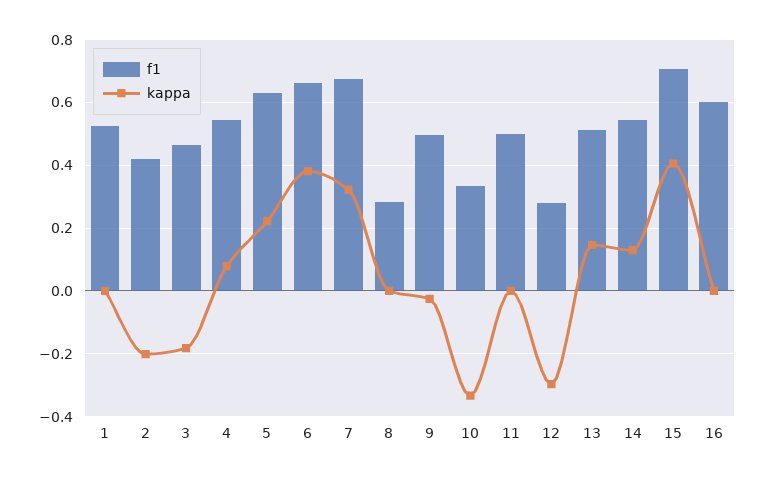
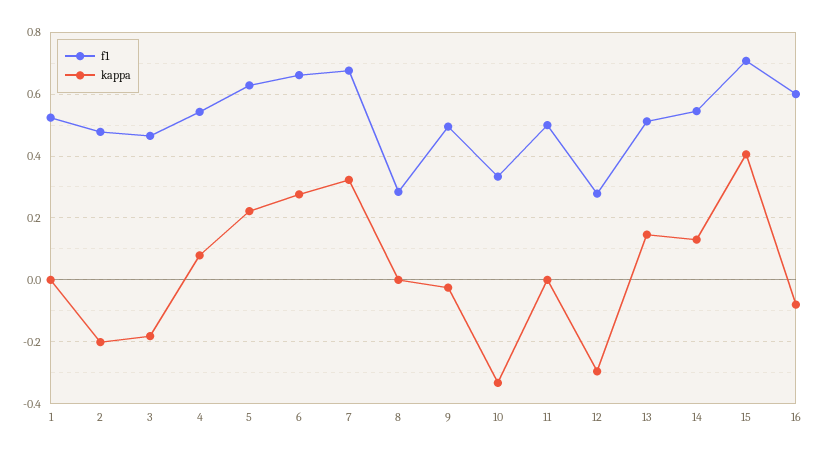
  {
    "f1": {
      "1": 0.52,
-     "2": 0.42,
+     "2": 0.48,
      "3": 0.46,
      "4": 0.54,
      "5": 0.62,
      "6": 0.66,
      "7": 0.68,
      "8": 0.28,
      "9": 0.5,
      "10": 0.34,
      "11": 0.5,
      "12": 0.28,
      "13": 0.52,
      "14": 0.54,
      "15": 0.7,
      "16": 0.6
    },
    "kappa": {
      "1": 0,
      "2": -0.2,
      "3": -0.18,
      "4": 0.08,
      "5": 0.22,
-     "6": 0.38,
+     "6": 0.28,
      "7": 0.32,
      "8": 0,
      "9": -0.02,
      "10": -0.34,
      "11": 0,
      "12": -0.3,
      "13": 0.14,
      "14": 0.14,
      "15": 0.4,
-     "16": 0
+     "16": -0.08
    }
  }

